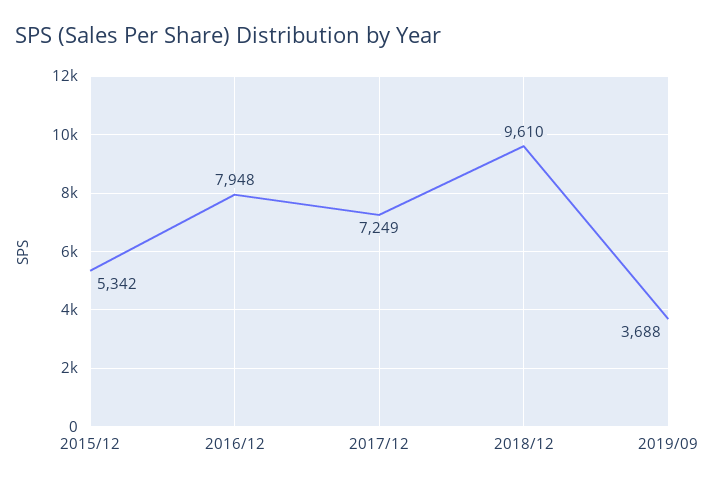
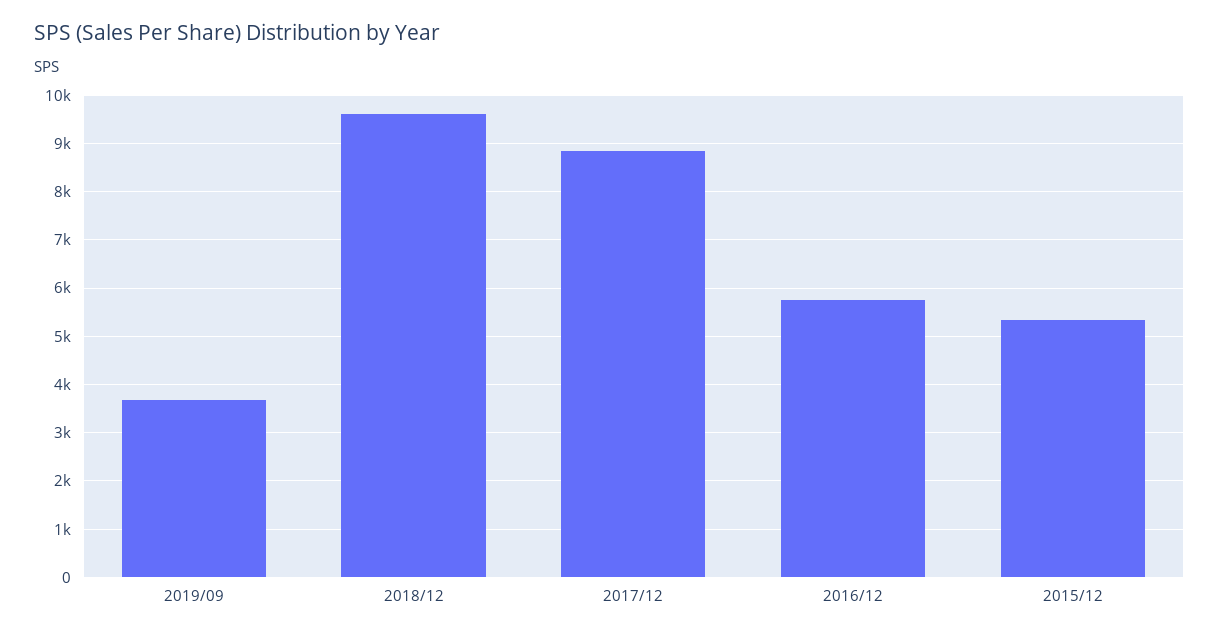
  {
    "2015/12": 5342,
-   "2016/12": 7948,
+   "2016/12": 5800,
-   "2017/12": 7249,
+   "2017/12": 8800,
    "2018/12": 9610,
    "2019/09": 3688
  }

